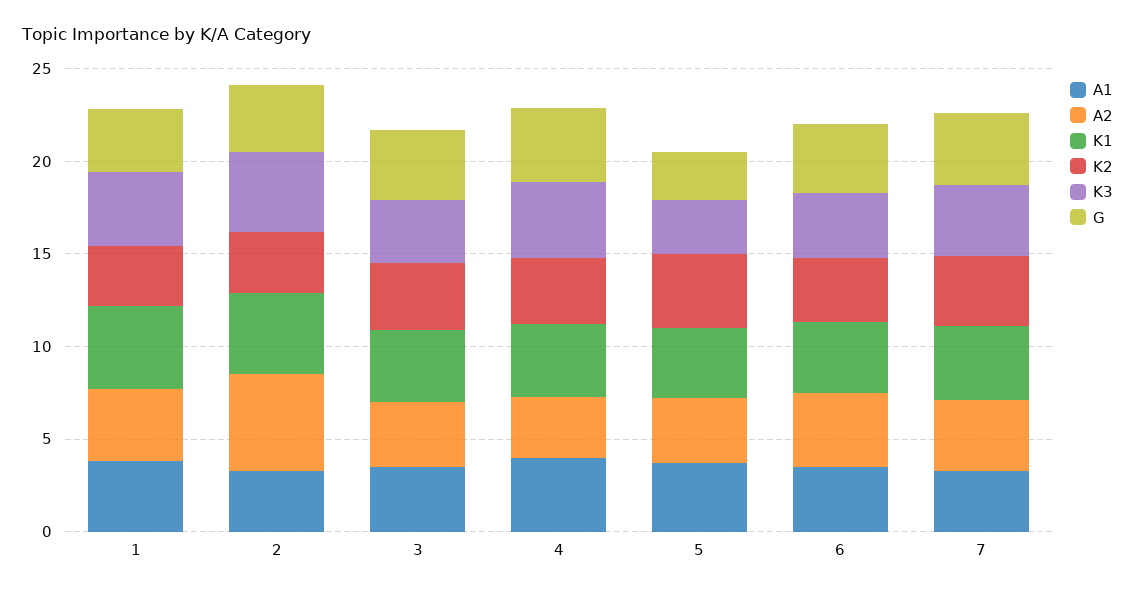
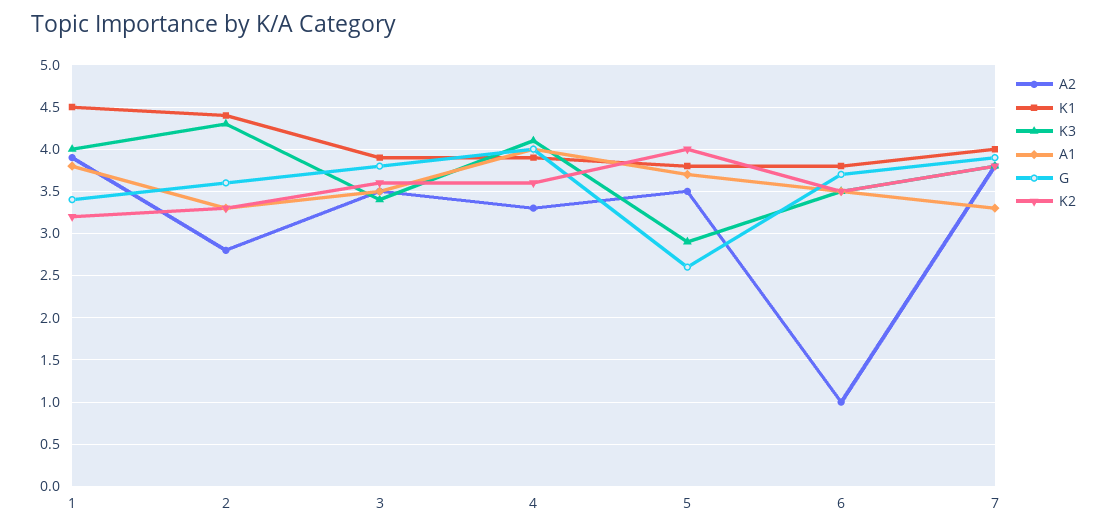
  {
    "A1": {
      "1": 3.8,
      "2": 3.3,
      "3": 3.5,
      "4": 4,
      "5": 3.7,
      "6": 3.5,
      "7": 3.3
    },
    "A2": {
      "1": 3.9,
-     "2": 5,
+     "2": 2.8,
      "3": 3.5,
      "4": 3.3,
      "5": 3.5,
-     "6": 4,
+     "6": 1,
      "7": 3.8
    },
    "K1": {
      "1": 4.5,
      "2": 4.4,
      "3": 3.9,
      "4": 3.9,
      "5": 3.8,
      "6": 3.8,
      "7": 4
    },
    "K2": {
      "1": 3.2,
      "2": 3.3,
      "3": 3.6,
      "4": 3.6,
      "5": 4,
      "6": 3.5,
      "7": 3.8
    },
    "K3": {
      "1": 4,
      "2": 4.3,
      "3": 3.4,
      "4": 4.1,
      "5": 2.9,
      "6": 3.5,
      "7": 3.8
    },
    "G": {
      "1": 3.4,
      "2": 3.6,
      "3": 3.8,
      "4": 4,
      "5": 2.6,
      "6": 3.7,
      "7": 3.9
    }
  }

